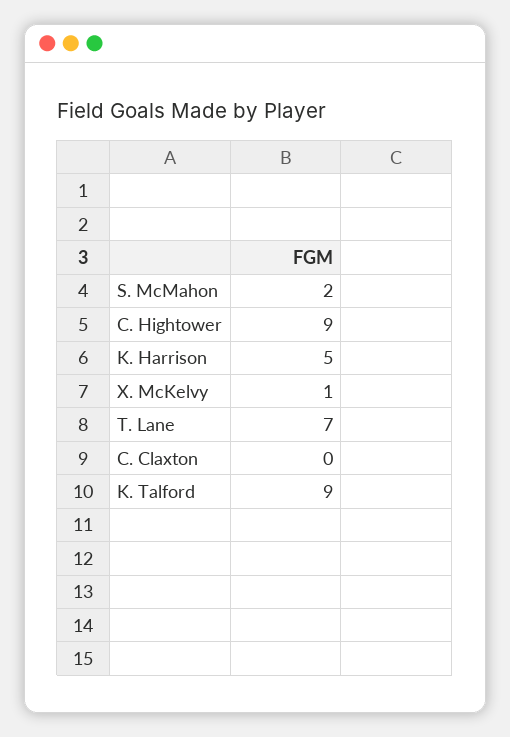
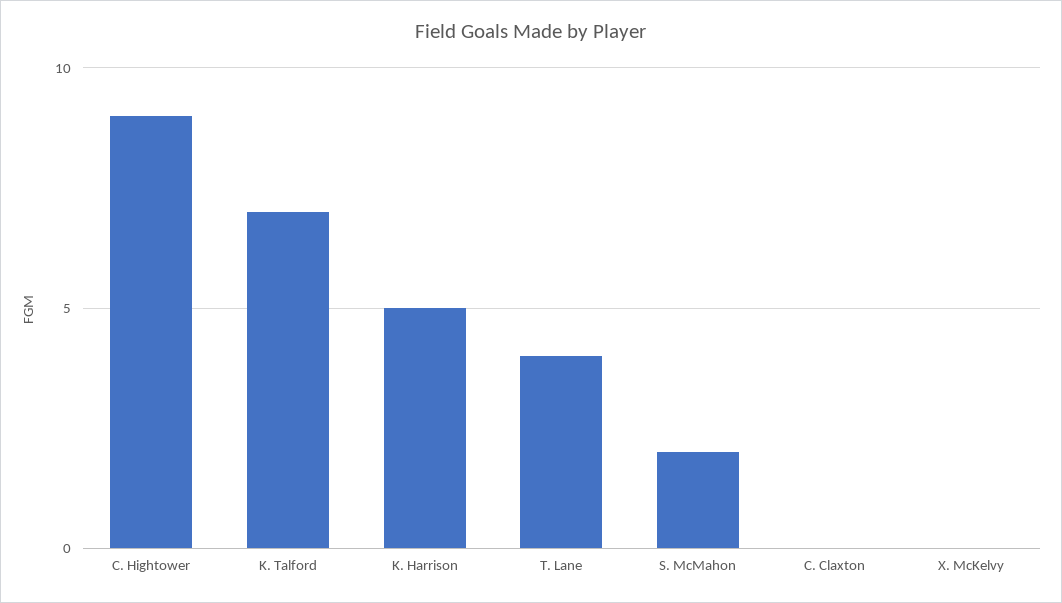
  {
    "S. McMahon": 2,
    "C. Hightower": 9,
    "K. Harrison": 5,
-   "X. McKelvy": 1,
+   "X. McKelvy": 0,
-   "T. Lane": 7,
+   "T. Lane": 4,
    "C. Claxton": 0,
-   "K. Talford": 9
+   "K. Talford": 7
  }

